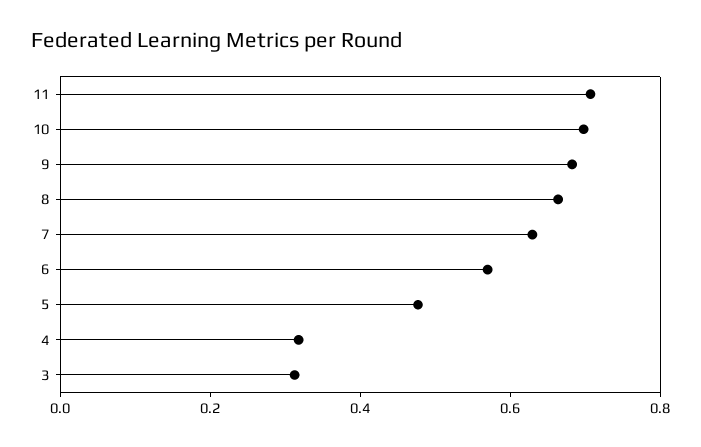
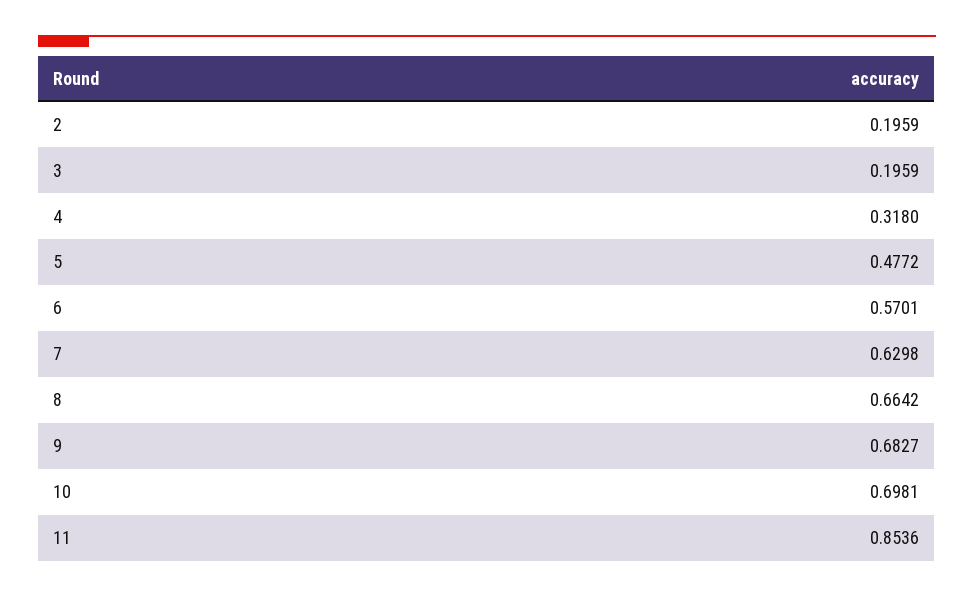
  {
-   "11": 0.7,
+   "11": 0.8536,
    "10": 0.6981,
    "9": 0.6827,
    "8": 0.6642,
    "7": 0.6298,
    "6": 0.5701,
    "5": 0.4772,
    "4": 0.318,
-   "3": 0.3
+   "3": 0.1959,
+   "2": 0.1959
  }

